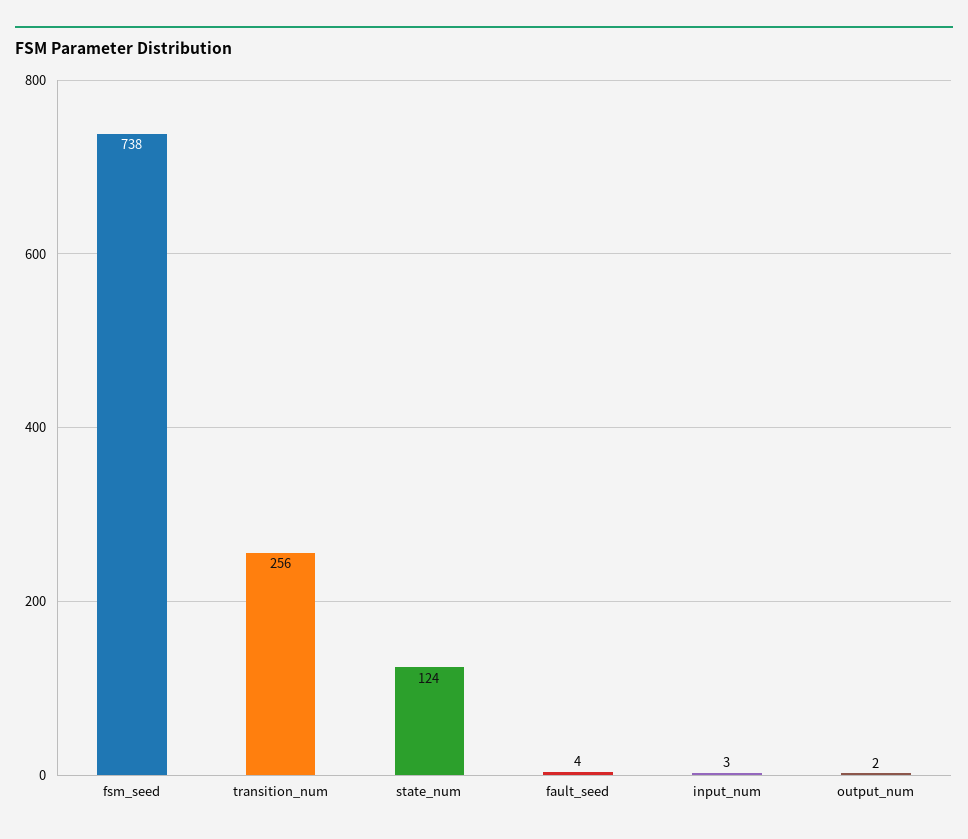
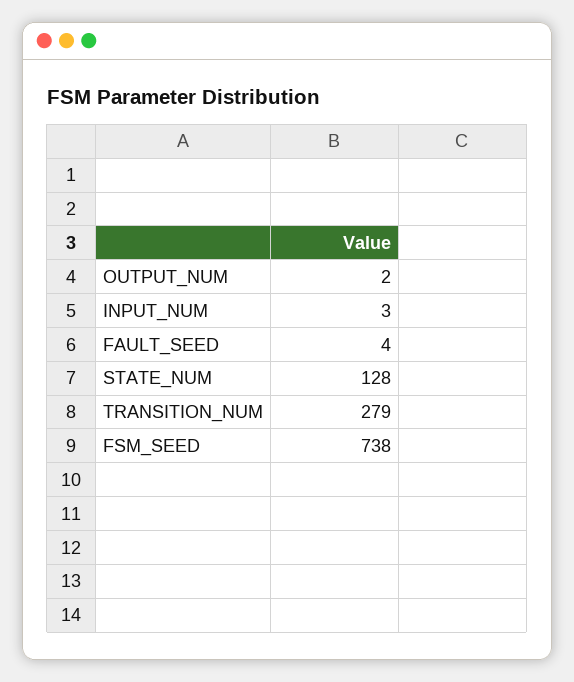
  {
    "fsm_seed": 738,
-   "transition_num": 256,
+   "transition_num": 279,
-   "state_num": 124,
+   "state_num": 128,
    "fault_seed": 4,
    "input_num": 3,
    "output_num": 2
  }

